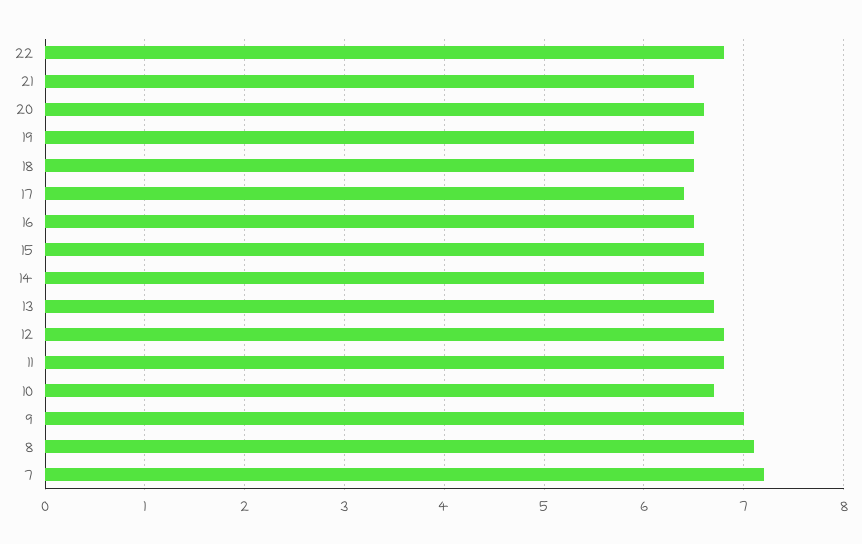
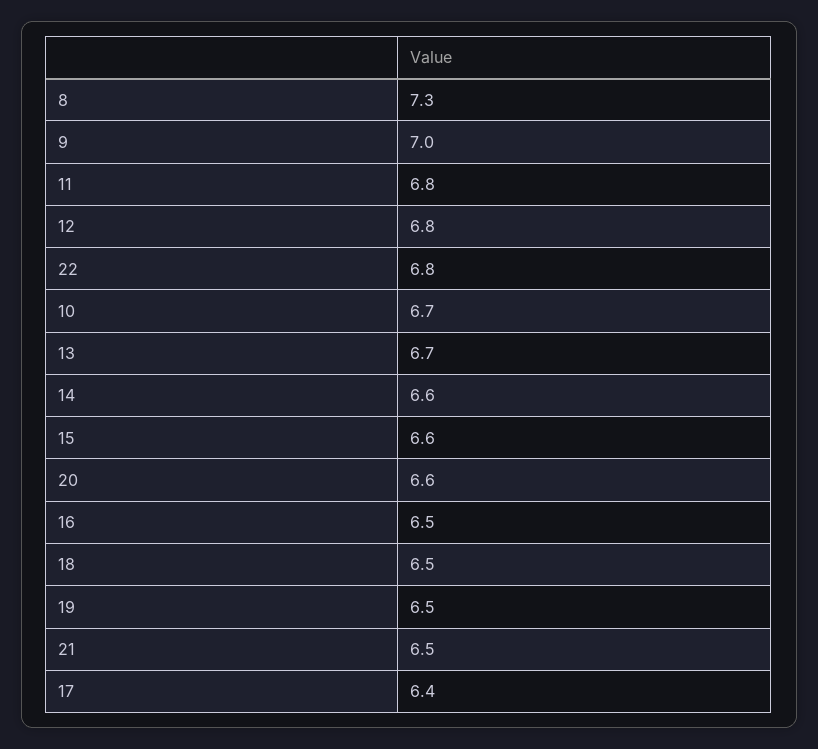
  {
    "22": 6.8,
    "21": 6.5,
    "20": 6.6,
    "19": 6.5,
    "18": 6.5,
    "17": 6.4,
    "16": 6.5,
    "15": 6.6,
    "14": 6.6,
    "13": 6.7,
    "12": 6.8,
    "11": 6.8,
    "10": 6.7,
    "9": 7,
-   "8": 7.1,
+   "8": 7.3
-   "7": 7.2
  }

